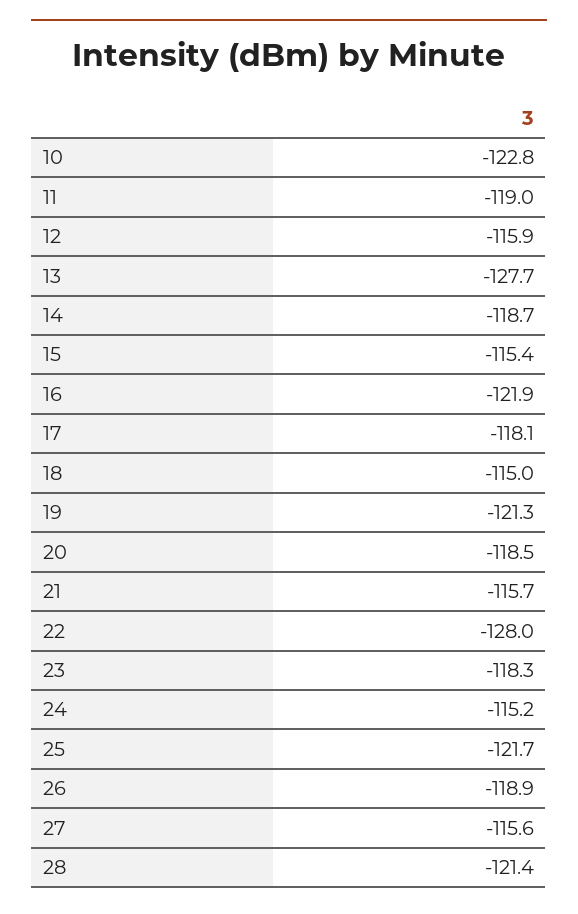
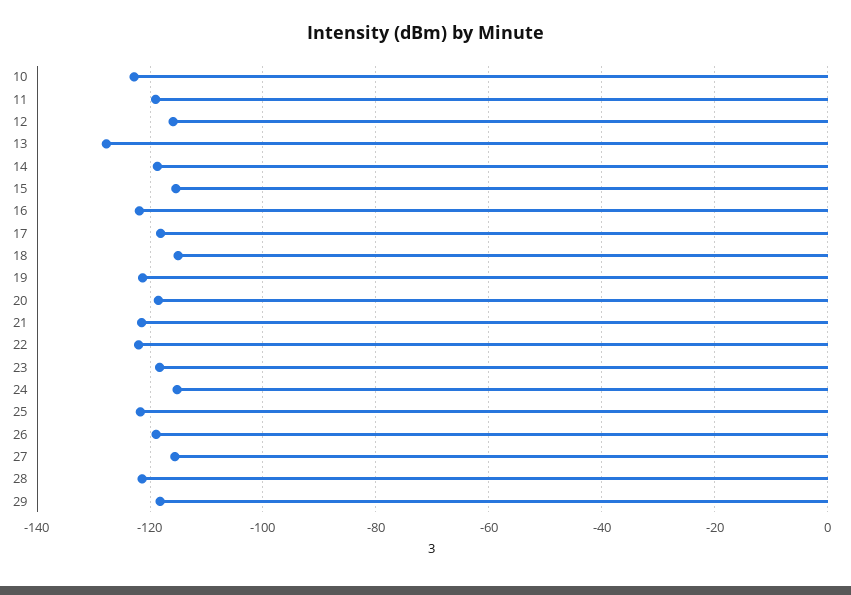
  {
    "10": -122.8,
    "11": -119,
    "12": -115.9,
    "13": -127.7,
    "14": -118.7,
    "15": -115.4,
    "16": -121.9,
    "17": -118.1,
    "18": -115,
    "19": -121.3,
    "20": -118.5,
-   "21": -115.7,
+   "21": -122,
-   "22": -128,
+   "22": -122,
    "23": -118.3,
    "24": -115.2,
    "25": -121.7,
    "26": -118.9,
    "27": -115.6,
-   "28": -121.4
+   "28": -121.4,
+   "29": -118
  }

